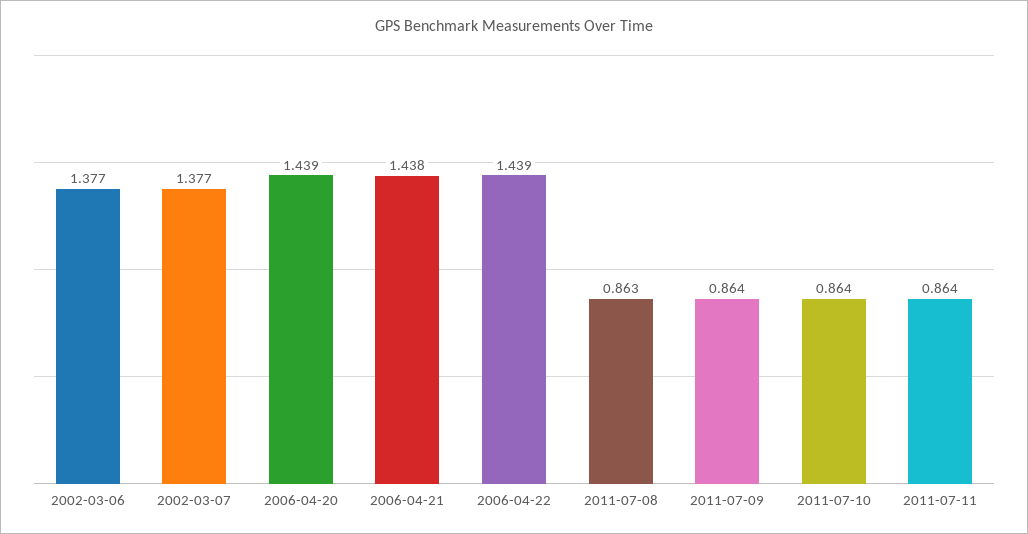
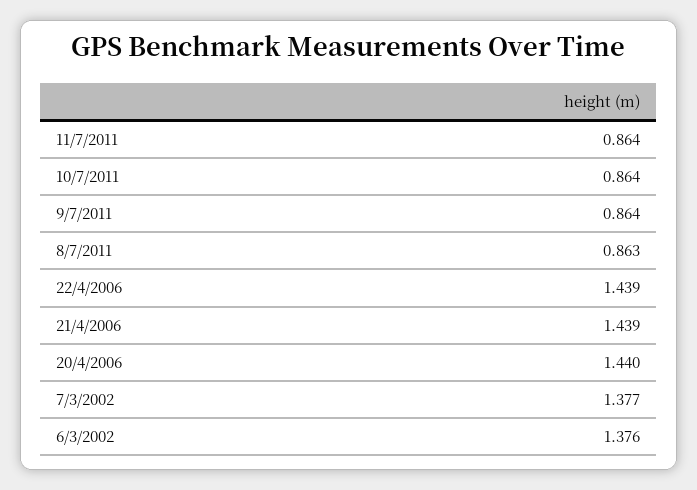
  {
-   "2002-03-06": 1.377,
+   "2002-03-06": 1.376,
    "2002-03-07": 1.377,
-   "2006-04-20": 1.439,
+   "2006-04-20": 1.44,
-   "2006-04-21": 1.438,
+   "2006-04-21": 1.439,
    "2006-04-22": 1.439,
    "2011-07-08": 0.863,
    "2011-07-09": 0.864,
    "2011-07-10": 0.864,
    "2011-07-11": 0.864
  }

